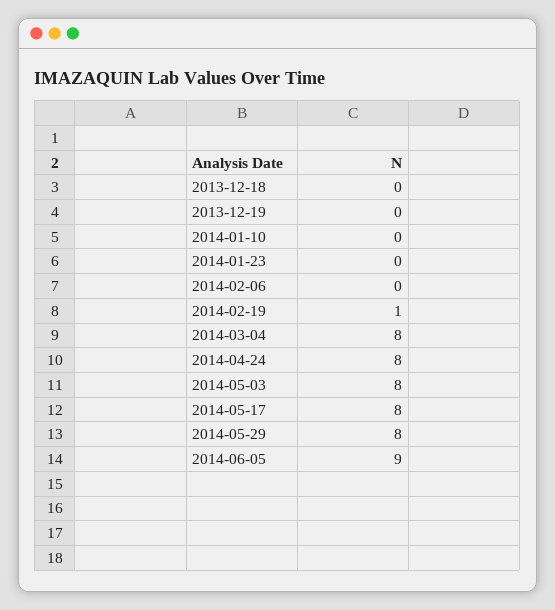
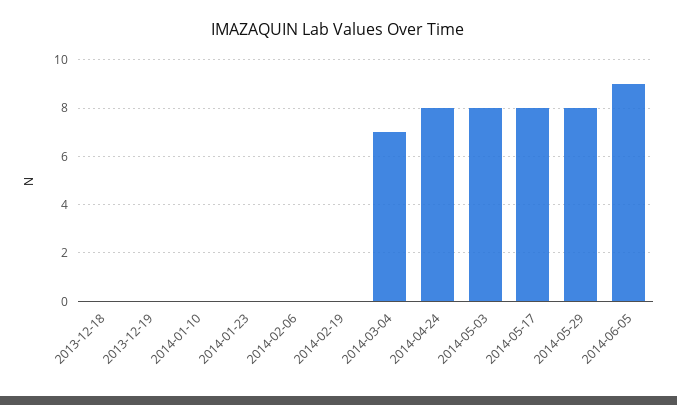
  {
    "2013-12-18": 0,
    "2013-12-19": 0,
    "2014-01-10": 0,
    "2014-01-23": 0,
    "2014-02-06": 0,
-   "2014-02-19": 1,
+   "2014-02-19": 0,
-   "2014-03-04": 8,
+   "2014-03-04": 7,
    "2014-04-24": 8,
    "2014-05-03": 8,
    "2014-05-17": 8,
    "2014-05-29": 8,
    "2014-06-05": 9
  }

